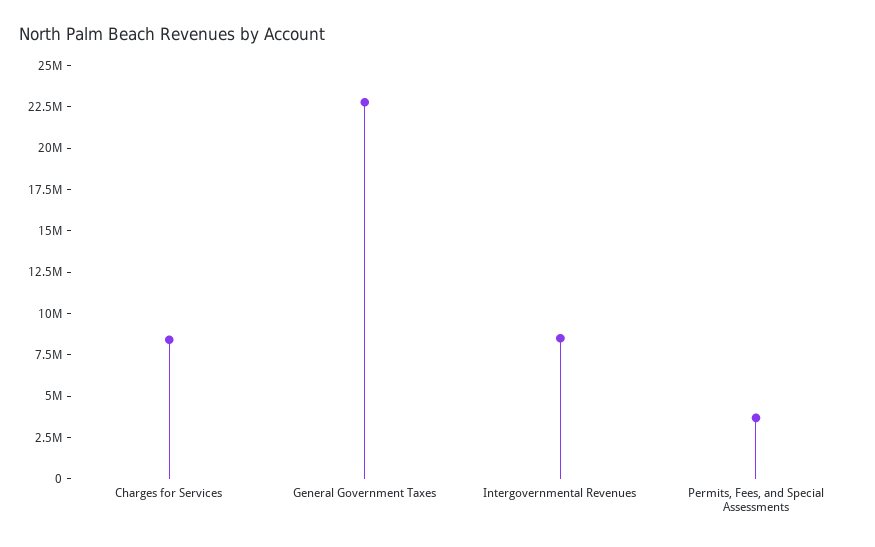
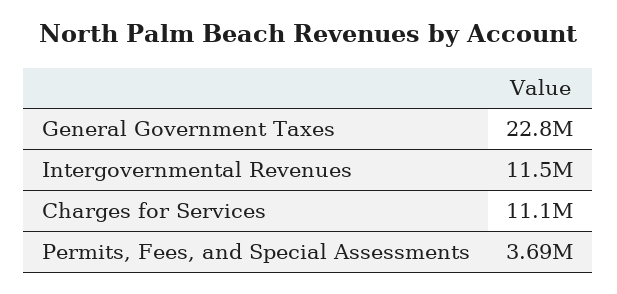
  {
-   "Charges for Services": 8500000,
+   "Charges for Services": 11100000,
    "General Government Taxes": 22800000,
-   "Intergovernmental Revenues": 8500000,
+   "Intergovernmental Revenues": 11500000,
    "Permits, Fees, and Special Assessments": 3690000
  }

